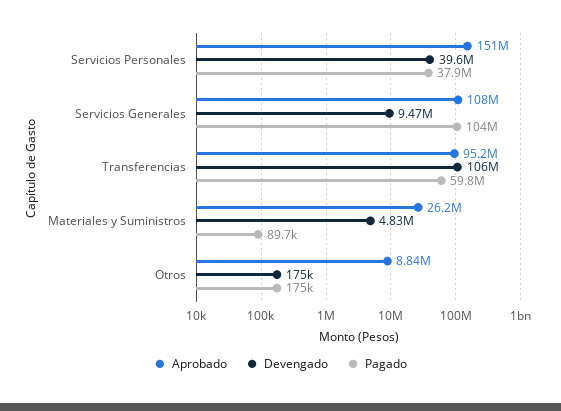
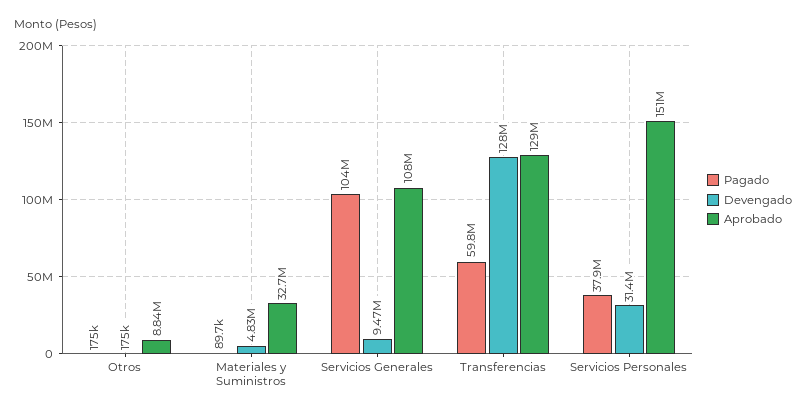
  {
    "Aprobado": {
      "Servicios Personales": 151000000,
      "Servicios Generales": 108000000,
-     "Transferencias": 95200000,
+     "Transferencias": 129000000,
-     "Materiales y Suministros": 26200000,
+     "Materiales y Suministros": 32700000,
      "Otros": 8840000
    },
    "Devengado": {
-     "Servicios Personales": 39600000,
+     "Servicios Personales": 31400000,
      "Servicios Generales": 9470000,
-     "Transferencias": 106000000,
+     "Transferencias": 128000000,
      "Materiales y Suministros": 4830000,
      "Otros": 175000
    },
    "Pagado": {
      "Servicios Personales": 37900000,
      "Servicios Generales": 104000000,
      "Transferencias": 59800000,
      "Materiales y Suministros": 89700,
      "Otros": 175000
    }
  }

